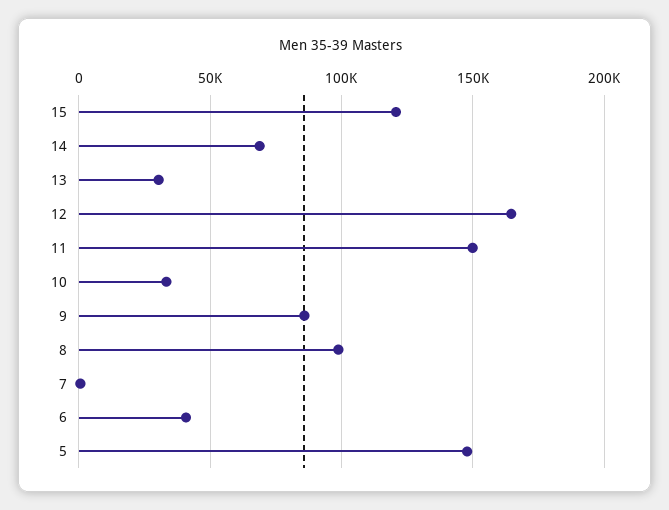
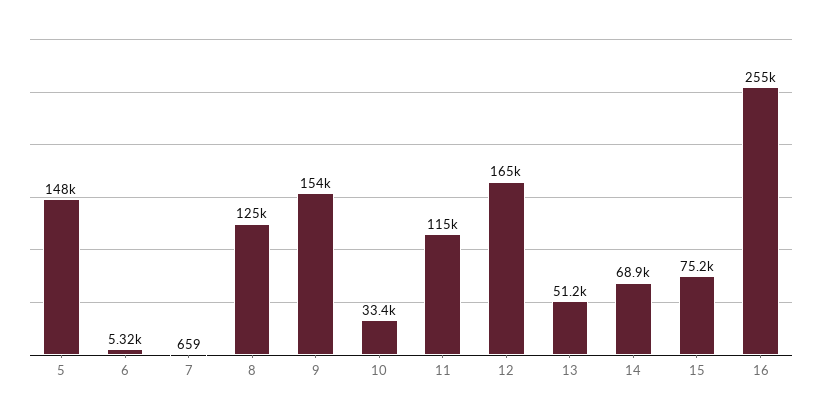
  {
-   "15": 120000,
+   "15": 75200,
    "14": 68900,
-   "13": 30000,
+   "13": 51200,
    "12": 165000,
-   "11": 150000,
+   "11": 115000,
    "10": 33400,
-   "9": 85000,
+   "9": 154000,
-   "8": 100000,
+   "8": 125000,
    "7": 659,
-   "6": 40000,
+   "6": 5320,
-   "5": 148000
+   "5": 148000,
+   "16": 255000
  }

